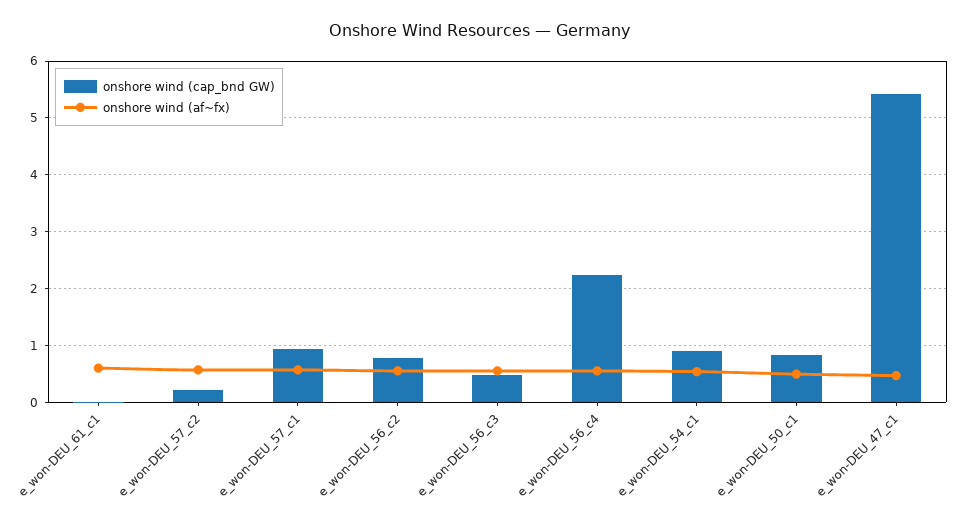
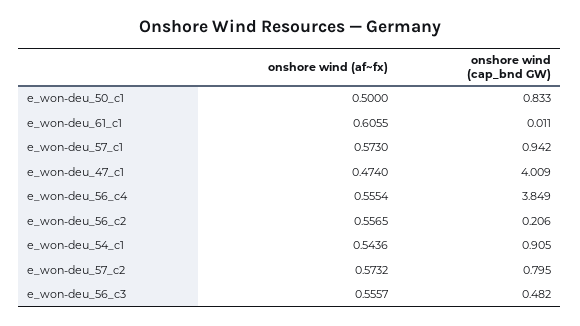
  {
    "onshore wind (cap_bnd GW)": {
      "e_won-DEU_61_c1": 0.011,
-     "e_won-DEU_57_c2": 0.2,
+     "e_won-DEU_57_c2": 0.795,
      "e_won-DEU_57_c1": 0.942,
-     "e_won-DEU_56_c2": 0.8,
+     "e_won-DEU_56_c2": 0.206,
      "e_won-DEU_56_c3": 0.482,
-     "e_won-DEU_56_c4": 2.2,
+     "e_won-DEU_56_c4": 3.849,
      "e_won-DEU_54_c1": 0.905,
      "e_won-DEU_50_c1": 0.833,
-     "e_won-DEU_47_c1": 5.4
+     "e_won-DEU_47_c1": 4.009
    },
    "onshore wind (af~fx)": {
      "e_won-DEU_61_c1": 0.6055,
      "e_won-DEU_57_c2": 0.5732,
      "e_won-DEU_57_c1": 0.573,
      "e_won-DEU_56_c2": 0.5565,
      "e_won-DEU_56_c3": 0.5557,
      "e_won-DEU_56_c4": 0.5554,
      "e_won-DEU_54_c1": 0.5436,
      "e_won-DEU_50_c1": 0.5,
      "e_won-DEU_47_c1": 0.474
    }
  }

